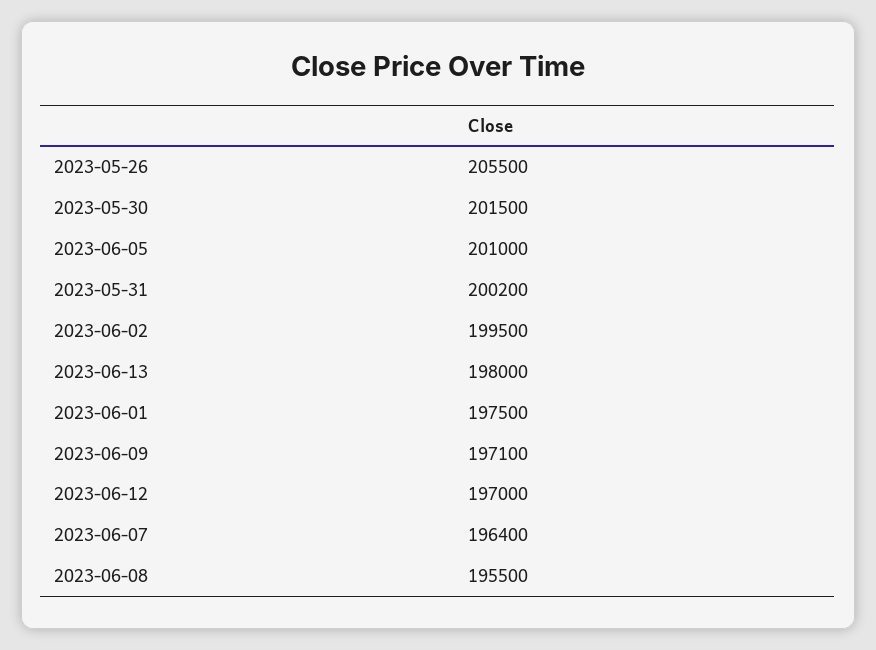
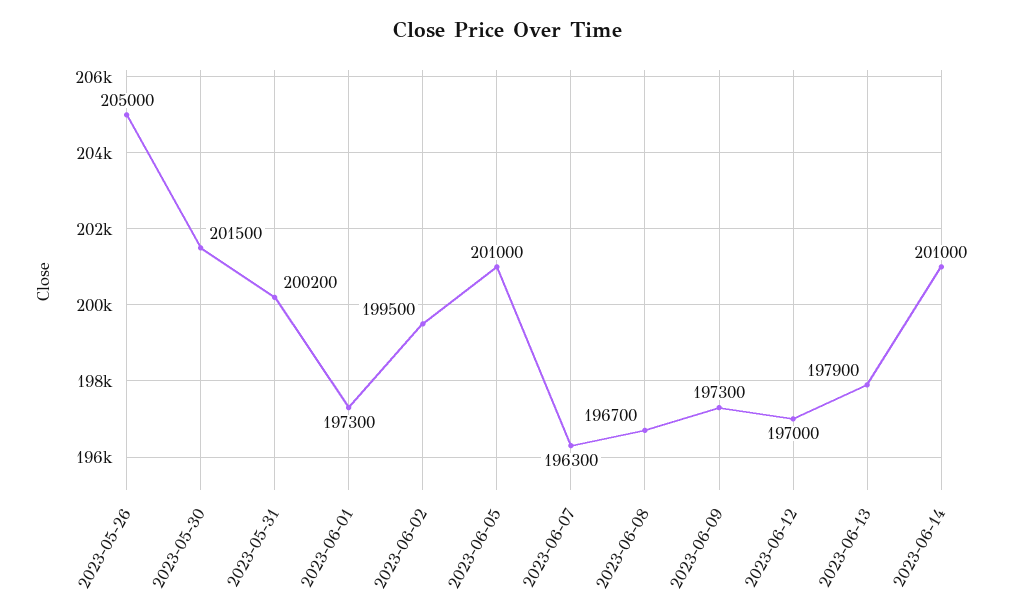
  {
-   "2023-05-26": 205500,
+   "2023-05-26": 205000,
    "2023-05-30": 201500,
    "2023-06-05": 201000,
    "2023-05-31": 200200,
    "2023-06-02": 199500,
-   "2023-06-13": 198000,
+   "2023-06-13": 197900,
-   "2023-06-01": 197500,
+   "2023-06-01": 197300,
-   "2023-06-09": 197100,
+   "2023-06-09": 197300,
    "2023-06-12": 197000,
-   "2023-06-07": 196400,
+   "2023-06-07": 196300,
-   "2023-06-08": 195500
+   "2023-06-08": 196700,
+   "2023-06-14": 201000
  }

